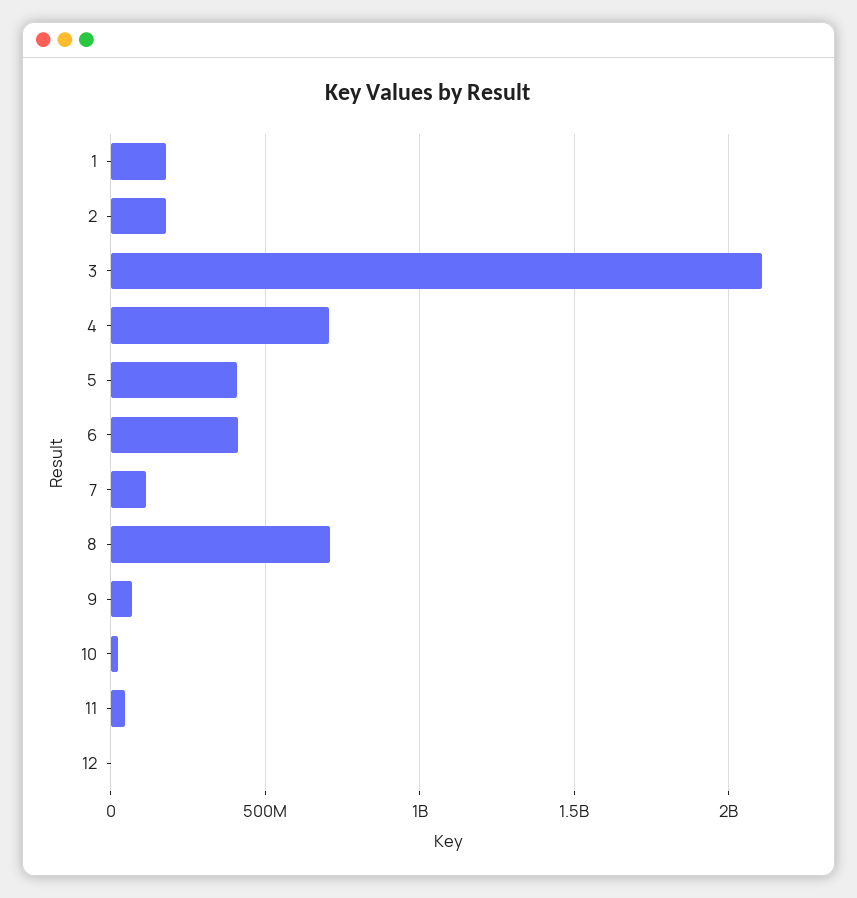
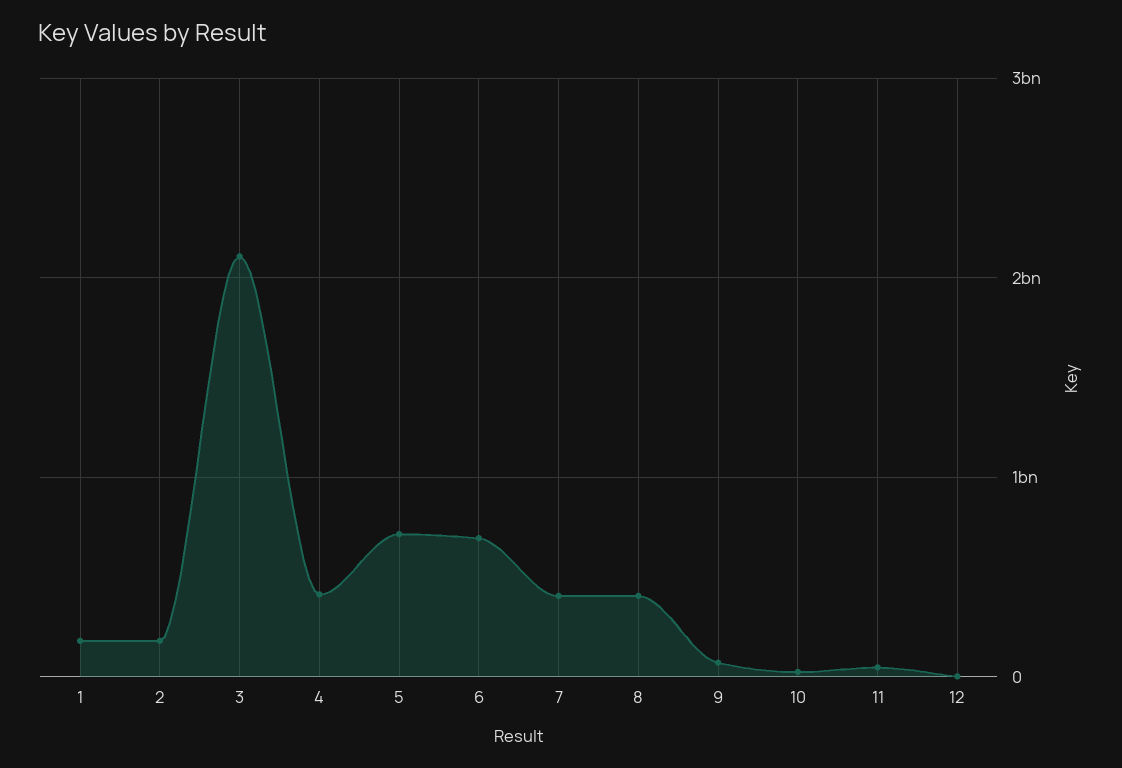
  {
    "1": 200000000,
    "2": 200000000,
    "3": 2100000000,
-   "4": 700000000,
+   "4": 400000000,
-   "5": 400000000,
+   "5": 700000000,
-   "6": 400000000,
+   "6": 700000000,
-   "7": 100000000,
+   "7": 400000000,
-   "8": 700000000,
+   "8": 400000000,
    "9": 50000000,
    "10": 0,
    "11": 50000000,
    "12": 0
  }

